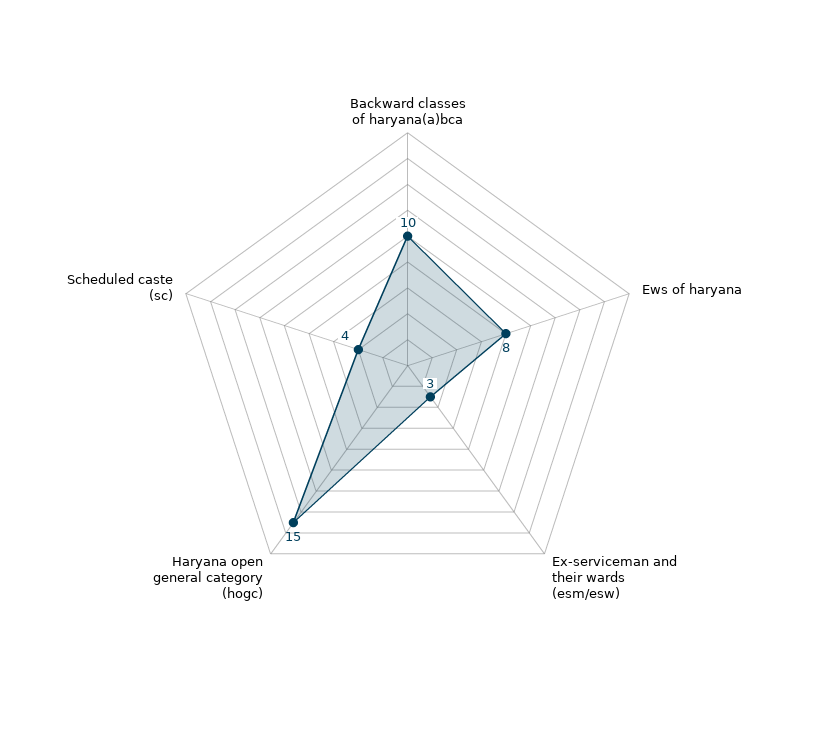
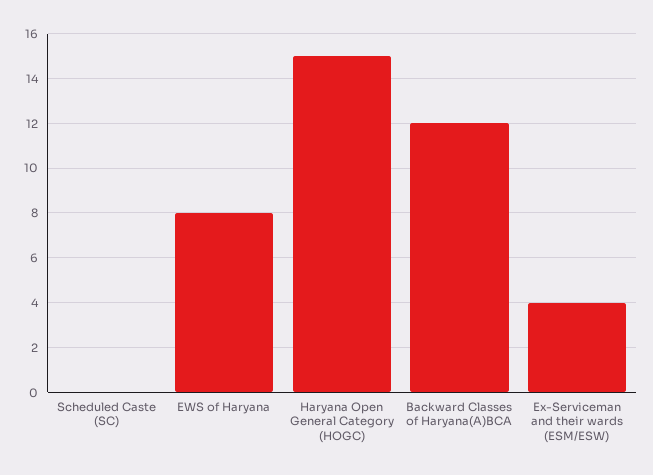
  {
-   "Backward classes of haryana(a)bca": 10,
+   "Backward classes of haryana(a)bca": 12,
    "Ews of haryana": 8,
-   "Ex-serviceman and their wards (esm/esw)": 3,
+   "Ex-serviceman and their wards (esm/esw)": 4,
    "Haryana open general category (hogc)": 15,
-   "Scheduled caste (sc)": 4
+   "Scheduled caste (sc)": 0
  }

